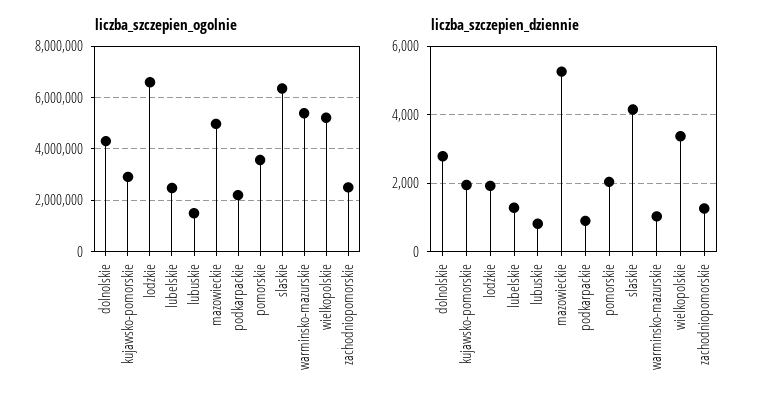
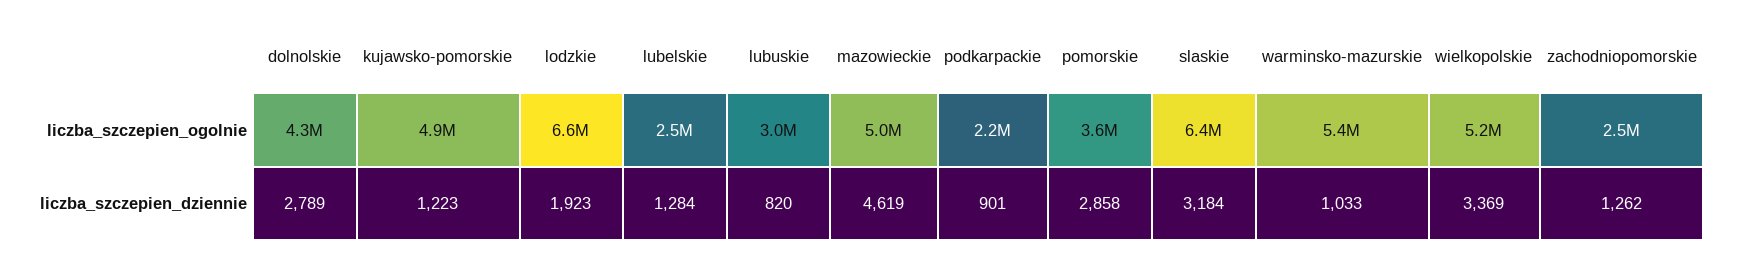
  {
    "liczba_szczepien_ogolnie": {
      "dolnolskie": 4300000,
-     "kujawsko-pomorskie": 3000000,
+     "kujawsko-pomorskie": 4900000,
      "lodzkie": 6600000,
      "lubelskie": 2500000,
-     "lubuskie": 1500000,
+     "lubuskie": 3000000,
      "mazowieckie": 5000000,
      "podkarpackie": 2200000,
      "pomorskie": 3600000,
      "slaskie": 6400000,
      "warminsko-mazurskie": 5400000,
      "wielkopolskie": 5200000,
      "zachodniopomorskie": 2500000
    },
    "liczba_szczepien_dziennie": {
      "dolnolskie": 2789,
-     "kujawsko-pomorskie": 2000,
+     "kujawsko-pomorskie": 1223,
      "lodzkie": 1923,
      "lubelskie": 1284,
      "lubuskie": 820,
-     "mazowieckie": 5200,
+     "mazowieckie": 4619,
      "podkarpackie": 901,
-     "pomorskie": 2000,
+     "pomorskie": 2858,
-     "slaskie": 4200,
+     "slaskie": 3184,
      "warminsko-mazurskie": 1033,
      "wielkopolskie": 3369,
      "zachodniopomorskie": 1262
    }
  }

